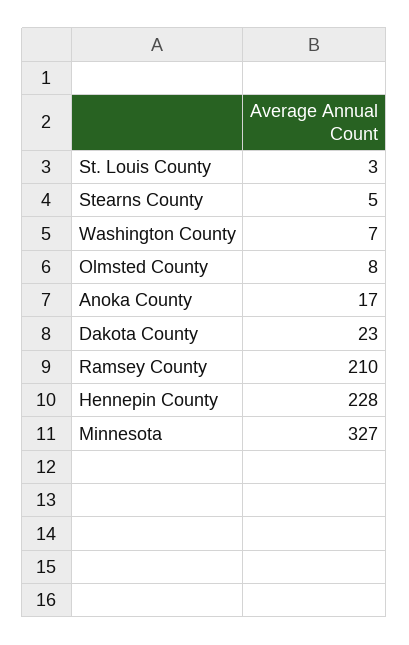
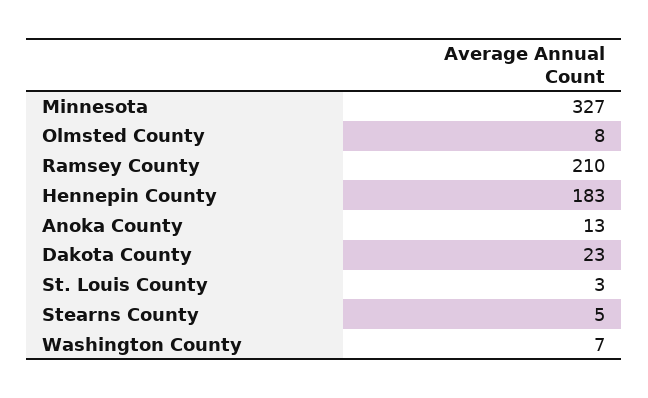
  {
    "St. Louis County": 3,
    "Stearns County": 5,
    "Washington County": 7,
    "Olmsted County": 8,
-   "Anoka County": 17,
+   "Anoka County": 13,
    "Dakota County": 23,
    "Ramsey County": 210,
-   "Hennepin County": 228,
+   "Hennepin County": 183,
    "Minnesota": 327
  }

